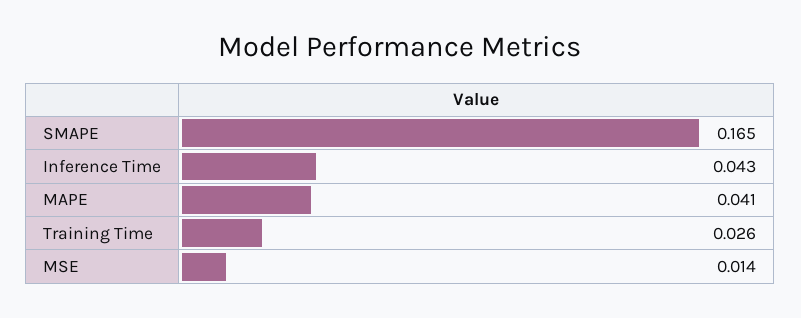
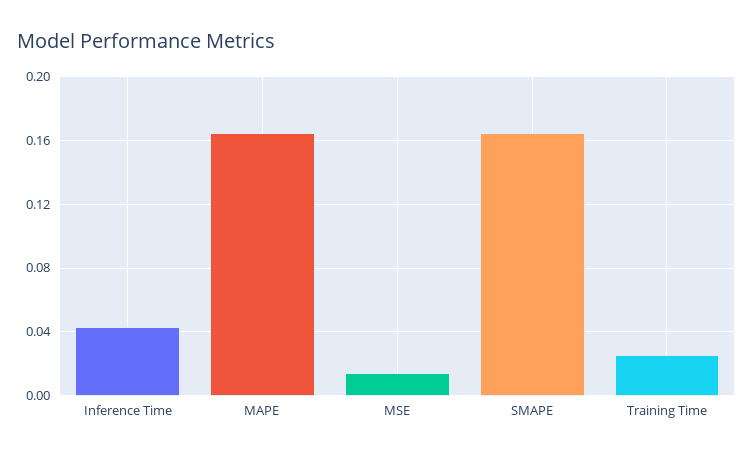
  {
    "SMAPE": 0.165,
    "Inference Time": 0.043,
-   "MAPE": 0.041,
+   "MAPE": 0.165,
    "Training Time": 0.026,
    "MSE": 0.014
  }

